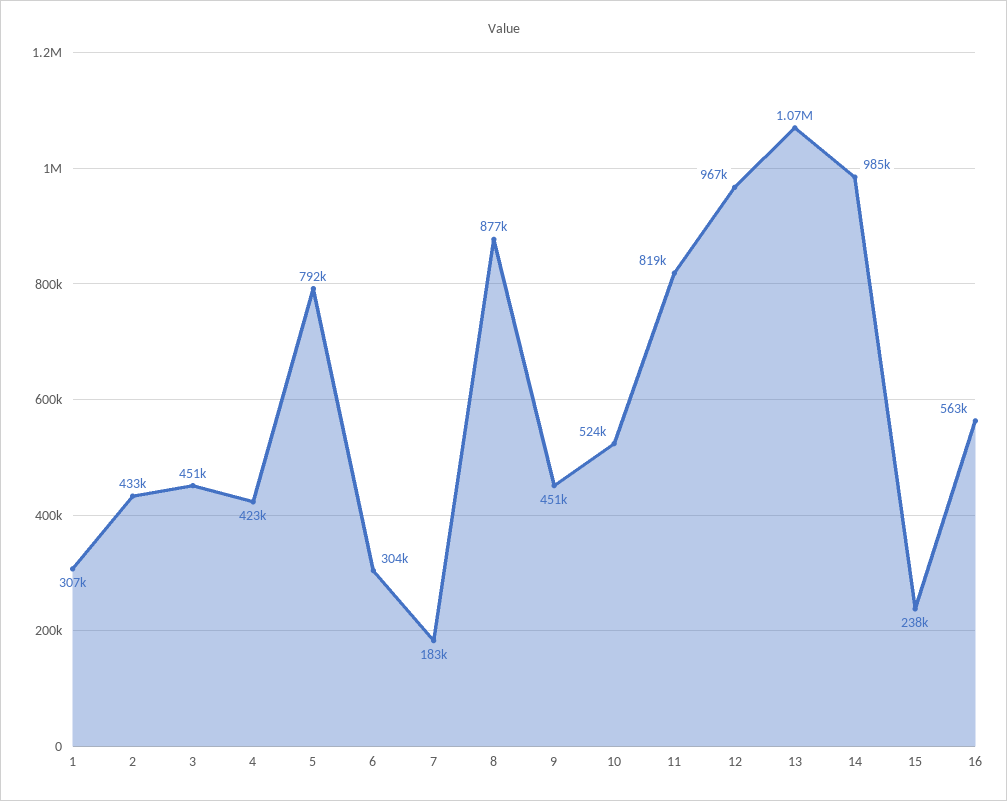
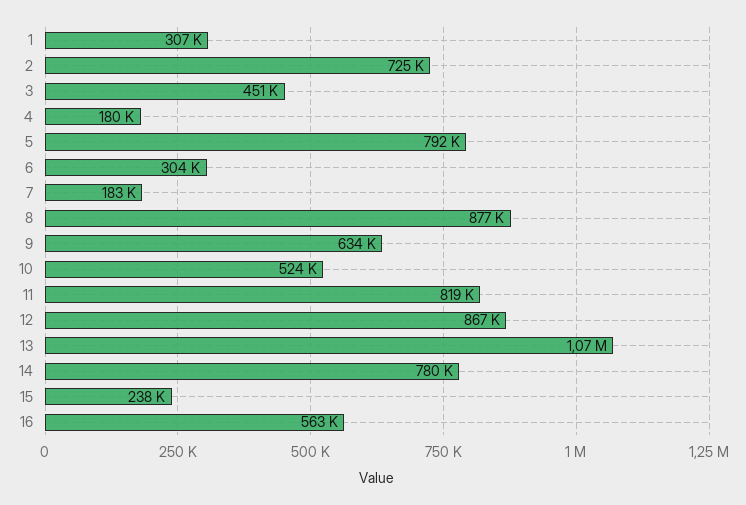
  {
    "1": 307000,
-   "2": 433000,
+   "2": 725000,
    "3": 451000,
-   "4": 423000,
+   "4": 180000,
    "5": 792000,
    "6": 304000,
    "7": 183000,
    "8": 877000,
-   "9": 451000,
+   "9": 634000,
    "10": 524000,
    "11": 819000,
-   "12": 967000,
+   "12": 867000,
    "13": 1070000,
-   "14": 985000,
+   "14": 780000,
    "15": 238000,
    "16": 563000
  }

